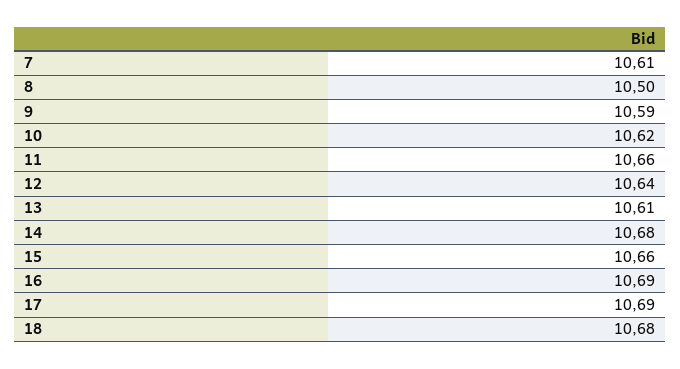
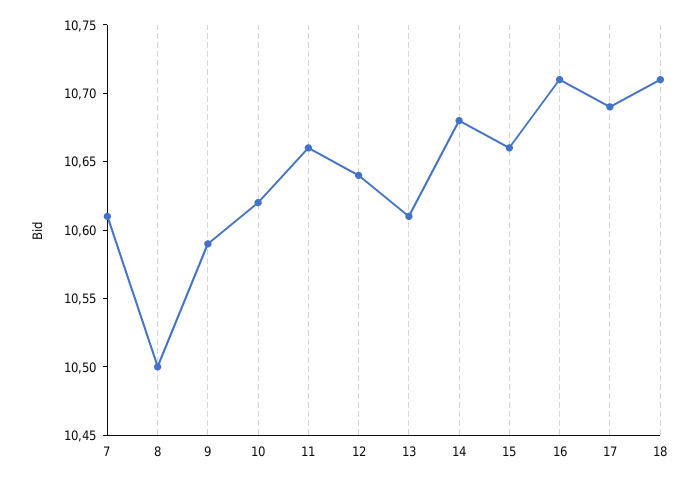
  {
    "7": 10.61,
    "8": 10.5,
    "9": 10.59,
    "10": 10.62,
    "11": 10.66,
    "12": 10.64,
    "13": 10.61,
    "14": 10.68,
    "15": 10.66,
-   "16": 10.69,
+   "16": 10.71,
    "17": 10.69,
-   "18": 10.68
+   "18": 10.71
  }

